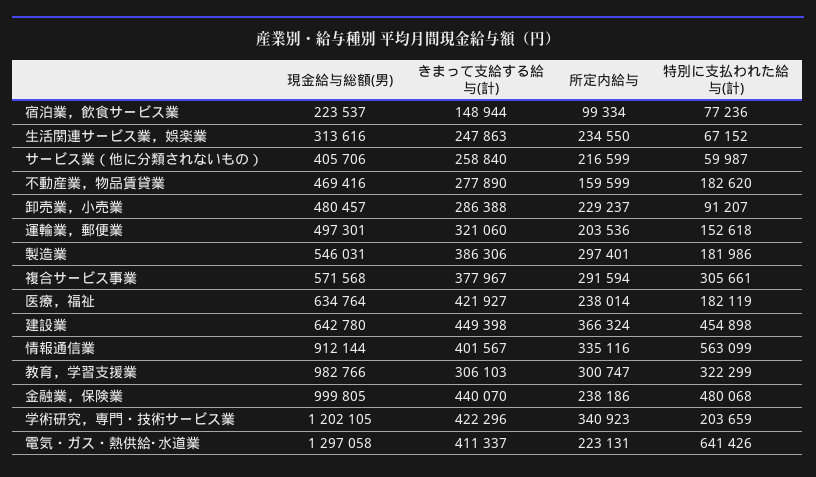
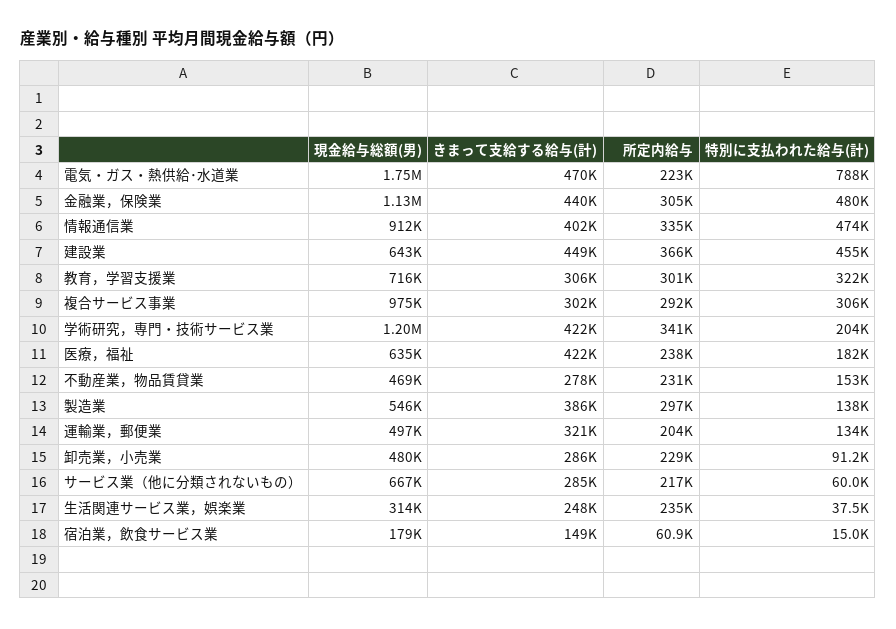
  {
    "現金給与総額(男)": {
-     "宿泊業，飲食サービス業": 223537,
+     "宿泊業，飲食サービス業": 179000,
      "生活関連サービス業，娯楽業": 313616,
-     "サービス業（他に分類されないもの）": 405706,
+     "サービス業（他に分類されないもの）": 667000,
      "不動産業，物品賃貸業": 469416,
      "卸売業，小売業": 480457,
      "運輸業，郵便業": 497301,
      "製造業": 546031,
-     "複合サービス事業": 571568,
+     "複合サービス事業": 975000,
      "医療，福祉": 634764,
      "建設業": 642780,
      "情報通信業": 912144,
-     "教育，学習支援業": 982766,
+     "教育，学習支援業": 716000,
-     "金融業，保険業": 999805,
+     "金融業，保険業": 1130000,
      "学術研究，専門・技術サービス業": 1202105,
-     "電気・ガス・熱供給･水道業": 1297058
+     "電気・ガス・熱供給･水道業": 1750000
    },
    "きまって支給する給与(計)": {
      "宿泊業，飲食サービス業": 148944,
      "生活関連サービス業，娯楽業": 247863,
-     "サービス業（他に分類されないもの）": 258840,
+     "サービス業（他に分類されないもの）": 285000,
      "不動産業，物品賃貸業": 277890,
      "卸売業，小売業": 286388,
      "運輸業，郵便業": 321060,
      "製造業": 386306,
-     "複合サービス事業": 377967,
+     "複合サービス事業": 302000,
      "医療，福祉": 421927,
      "建設業": 449398,
      "情報通信業": 401567,
      "教育，学習支援業": 306103,
      "金融業，保険業": 440070,
      "学術研究，専門・技術サービス業": 422296,
-     "電気・ガス・熱供給･水道業": 411337
+     "電気・ガス・熱供給･水道業": 470000
    },
    "所定内給与": {
-     "宿泊業，飲食サービス業": 99334,
+     "宿泊業，飲食サービス業": 60900,
      "生活関連サービス業，娯楽業": 234550,
      "サービス業（他に分類されないもの）": 216599,
-     "不動産業，物品賃貸業": 159599,
+     "不動産業，物品賃貸業": 231000,
      "卸売業，小売業": 229237,
      "運輸業，郵便業": 203536,
      "製造業": 297401,
      "複合サービス事業": 291594,
      "医療，福祉": 238014,
      "建設業": 366324,
      "情報通信業": 335116,
      "教育，学習支援業": 300747,
-     "金融業，保険業": 238186,
+     "金融業，保険業": 305000,
      "学術研究，専門・技術サービス業": 340923,
      "電気・ガス・熱供給･水道業": 223131
    },
    "特別に支払われた給与(計)": {
-     "宿泊業，飲食サービス業": 77236,
+     "宿泊業，飲食サービス業": 15000,
-     "生活関連サービス業，娯楽業": 67152,
+     "生活関連サービス業，娯楽業": 37500,
      "サービス業（他に分類されないもの）": 59987,
-     "不動産業，物品賃貸業": 182620,
+     "不動産業，物品賃貸業": 153000,
      "卸売業，小売業": 91207,
-     "運輸業，郵便業": 152618,
+     "運輸業，郵便業": 134000,
-     "製造業": 181986,
+     "製造業": 138000,
      "複合サービス事業": 305661,
      "医療，福祉": 182119,
      "建設業": 454898,
-     "情報通信業": 563099,
+     "情報通信業": 474000,
      "教育，学習支援業": 322299,
      "金融業，保険業": 480068,
      "学術研究，専門・技術サービス業": 203659,
-     "電気・ガス・熱供給･水道業": 641426
+     "電気・ガス・熱供給･水道業": 788000
    }
  }

